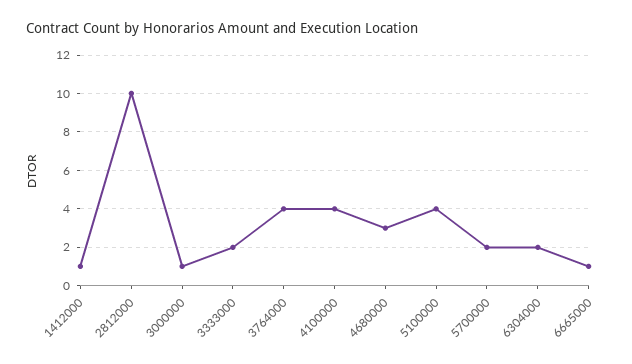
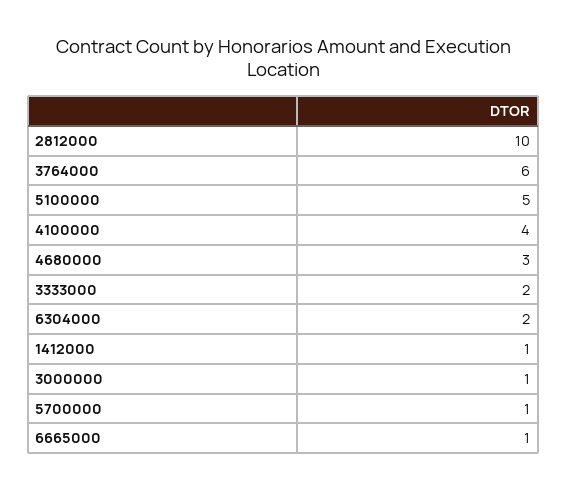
  {
    "1412000": 1,
    "2812000": 10,
    "3000000": 1,
    "3333000": 2,
-   "3764000": 4,
+   "3764000": 6,
    "4100000": 4,
    "4680000": 3,
-   "5100000": 4,
+   "5100000": 5,
-   "5700000": 2,
+   "5700000": 1,
    "6304000": 2,
    "6665000": 1
  }

